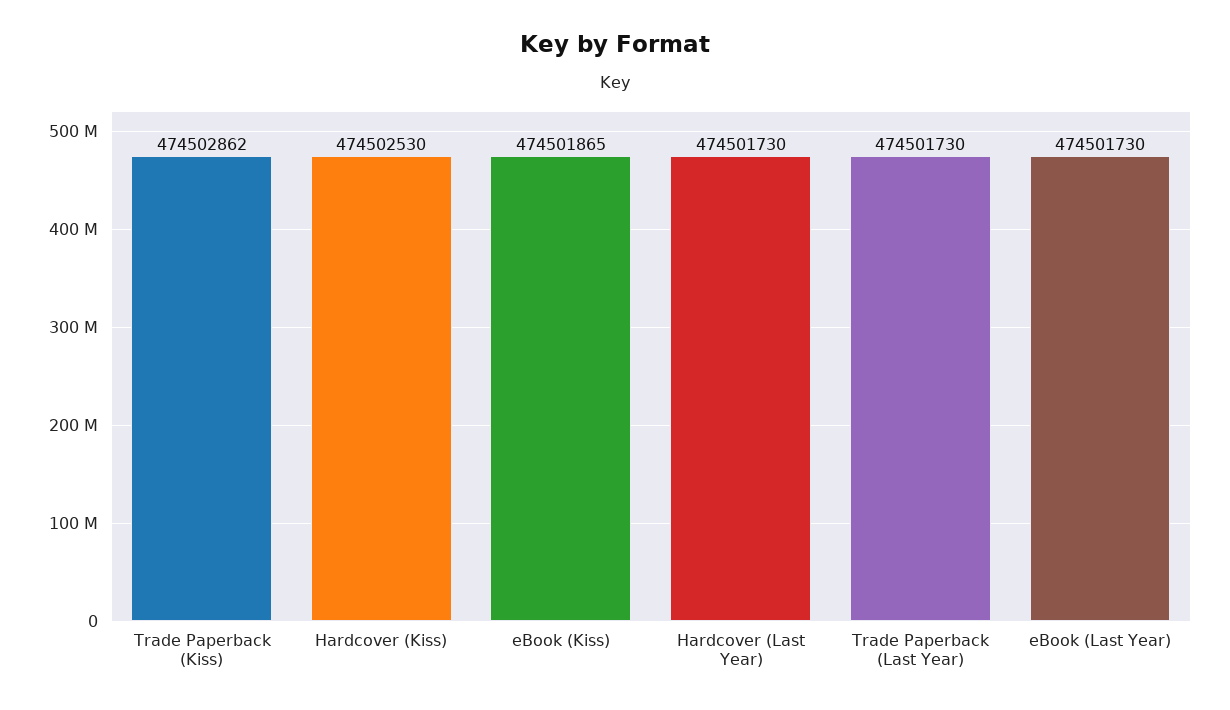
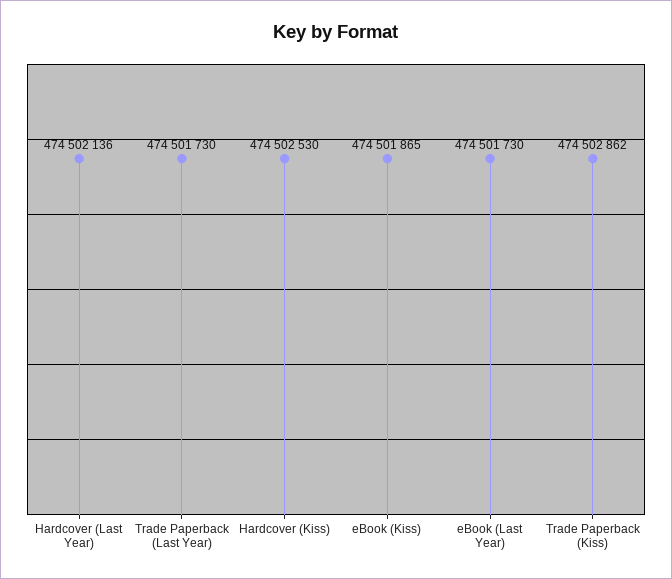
  {
    "Trade Paperback (Kiss)": 474502862,
    "Hardcover (Kiss)": 474502530,
    "eBook (Kiss)": 474501865,
-   "Hardcover (Last Year)": 474501730,
+   "Hardcover (Last Year)": 474502136,
    "Trade Paperback (Last Year)": 474501730,
    "eBook (Last Year)": 474501730
  }

